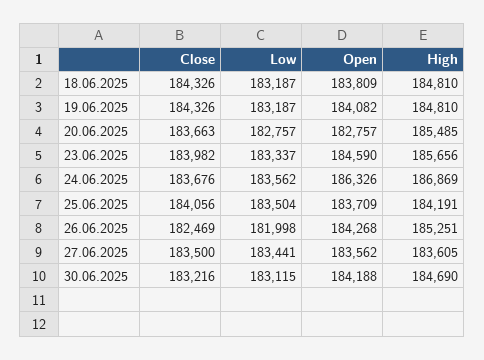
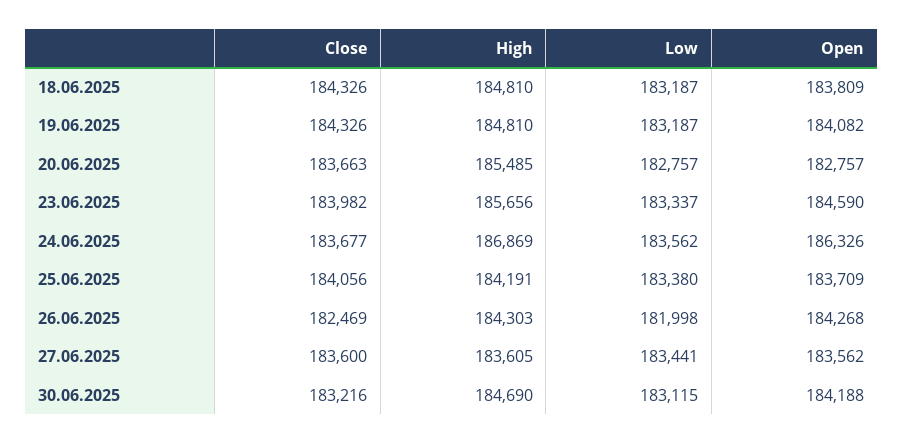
  {
    "Close": {
      "18.06.2025": 184326,
      "19.06.2025": 184326,
      "20.06.2025": 183663,
      "23.06.2025": 183982,
-     "24.06.2025": 183676,
+     "24.06.2025": 183677,
      "25.06.2025": 184056,
      "26.06.2025": 182469,
-     "27.06.2025": 183500,
+     "27.06.2025": 183600,
      "30.06.2025": 183216
    },
    "Low": {
      "18.06.2025": 183187,
      "19.06.2025": 183187,
      "20.06.2025": 182757,
      "23.06.2025": 183337,
      "24.06.2025": 183562,
-     "25.06.2025": 183504,
+     "25.06.2025": 183380,
      "26.06.2025": 181998,
      "27.06.2025": 183441,
      "30.06.2025": 183115
    },
    "Open": {
      "18.06.2025": 183809,
      "19.06.2025": 184082,
      "20.06.2025": 182757,
      "23.06.2025": 184590,
      "24.06.2025": 186326,
      "25.06.2025": 183709,
      "26.06.2025": 184268,
      "27.06.2025": 183562,
      "30.06.2025": 184188
    },
    "High": {
      "18.06.2025": 184810,
      "19.06.2025": 184810,
      "20.06.2025": 185485,
      "23.06.2025": 185656,
      "24.06.2025": 186869,
      "25.06.2025": 184191,
-     "26.06.2025": 185251,
+     "26.06.2025": 184303,
      "27.06.2025": 183605,
      "30.06.2025": 184690
    }
  }

